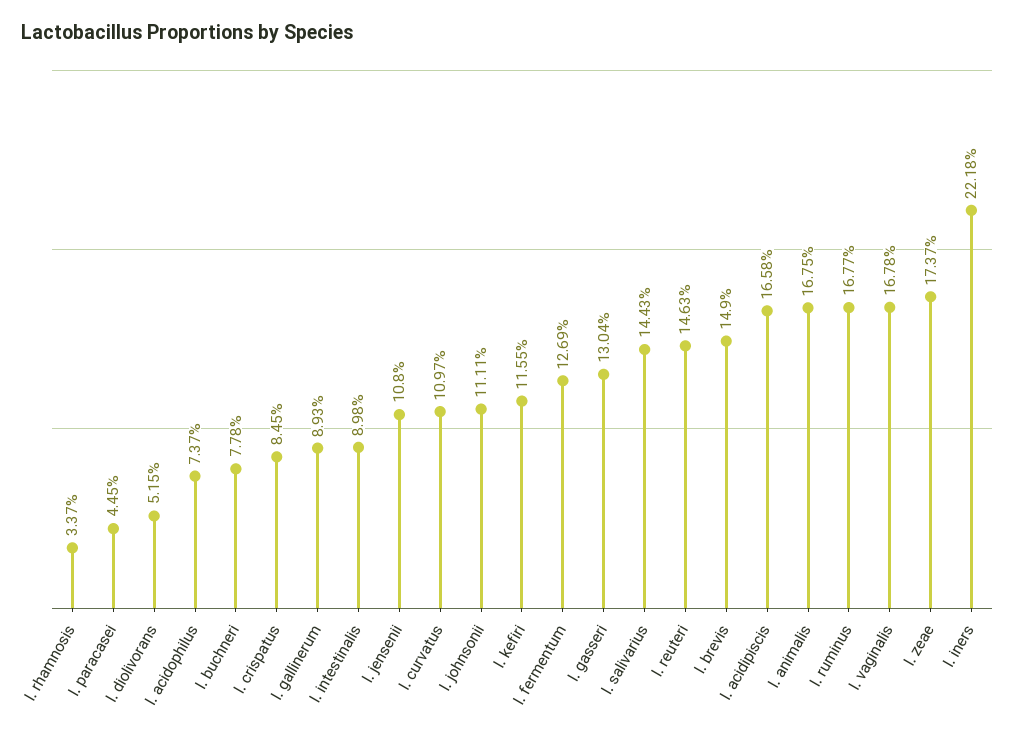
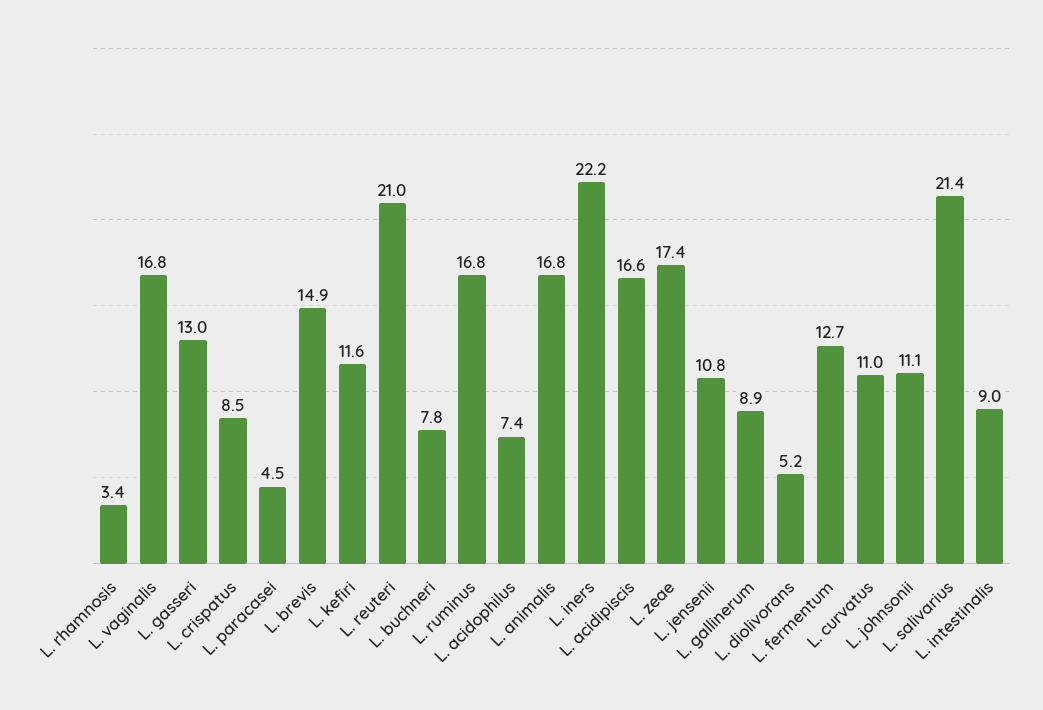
  {
    "l. rhamnosis": 3.37,
    "l. paracasei": 4.45,
    "l. diolivorans": 5.15,
    "l. acidophilus": 7.37,
    "l. buchneri": 7.78,
    "l. crispatus": 8.45,
    "l. gallinerum": 8.93,
    "l. intestinalis": 8.98,
    "l. jensenii": 10.8,
    "l. curvatus": 10.97,
    "l. johnsonii": 11.11,
    "l. kefiri": 11.55,
    "l. fermentum": 12.69,
    "l. gasseri": 13.04,
-   "l. salivarius": 14.43,
+   "l. salivarius": 21.4,
-   "l. reuteri": 14.63,
+   "l. reuteri": 21,
    "l. brevis": 14.9,
    "l. acidipiscis": 16.58,
    "l. animalis": 16.75,
    "l. ruminus": 16.77,
    "l. vaginalis": 16.78,
    "l. zeae": 17.37,
    "l. iners": 22.18
  }

